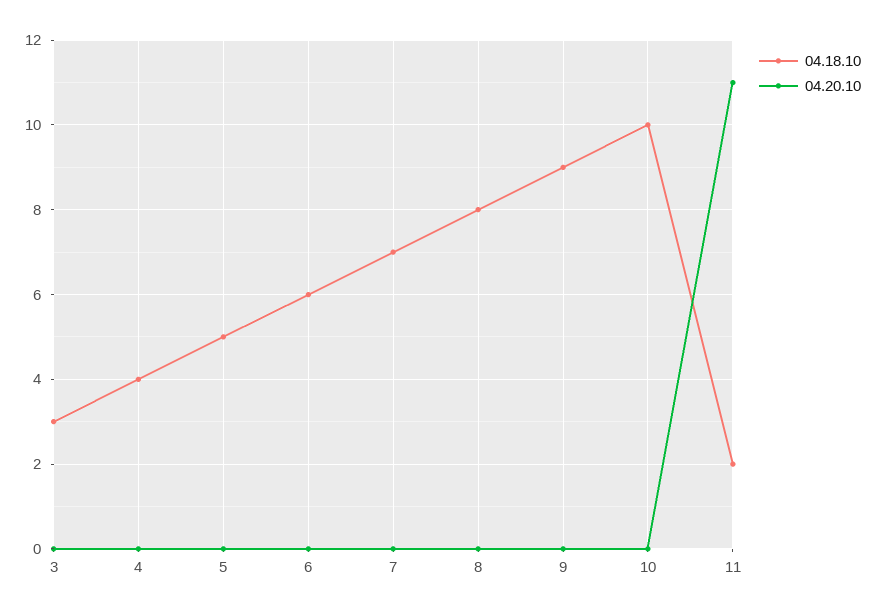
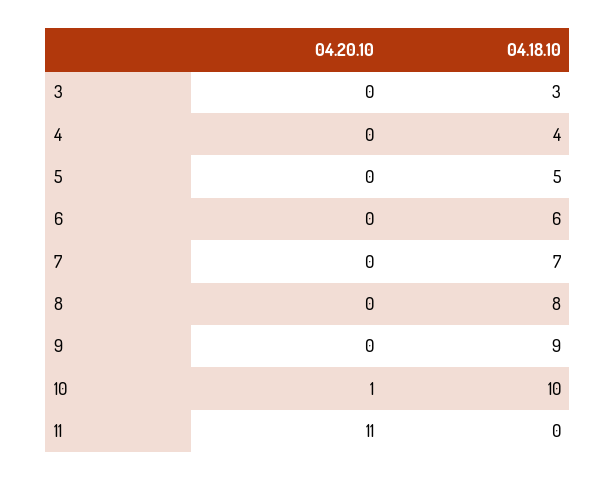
  {
    "04.18.10": {
      "3": 3,
      "4": 4,
      "5": 5,
      "6": 6,
      "7": 7,
      "8": 8,
      "9": 9,
      "10": 10,
-     "11": 2
+     "11": 0
    },
    "04.20.10": {
      "3": 0,
      "4": 0,
      "5": 0,
      "6": 0,
      "7": 0,
      "8": 0,
      "9": 0,
-     "10": 0,
+     "10": 1,
      "11": 11
    }
  }

